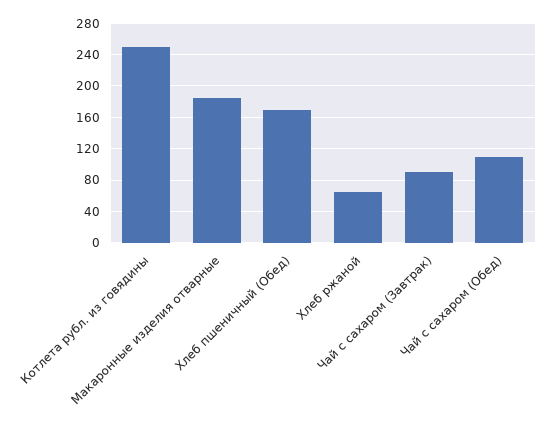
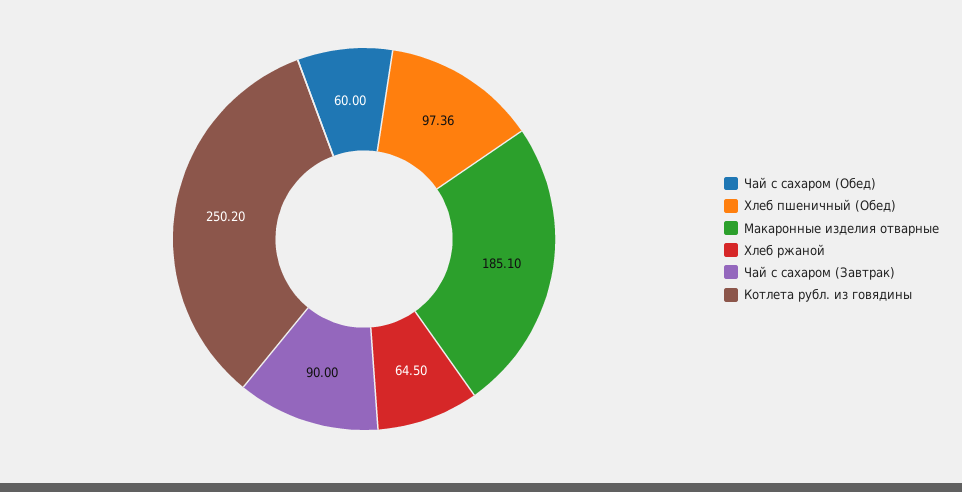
  {
    "Котлета рубл. из говядины": 250.2,
    "Макаронные изделия отварные": 185.1,
-   "Хлеб пшеничный (Обед)": 170,
+   "Хлеб пшеничный (Обед)": 97.36,
    "Хлеб ржаной": 64.5,
    "Чай с сахаром (Завтрак)": 90,
-   "Чай с сахаром (Обед)": 110
+   "Чай с сахаром (Обед)": 60
  }

